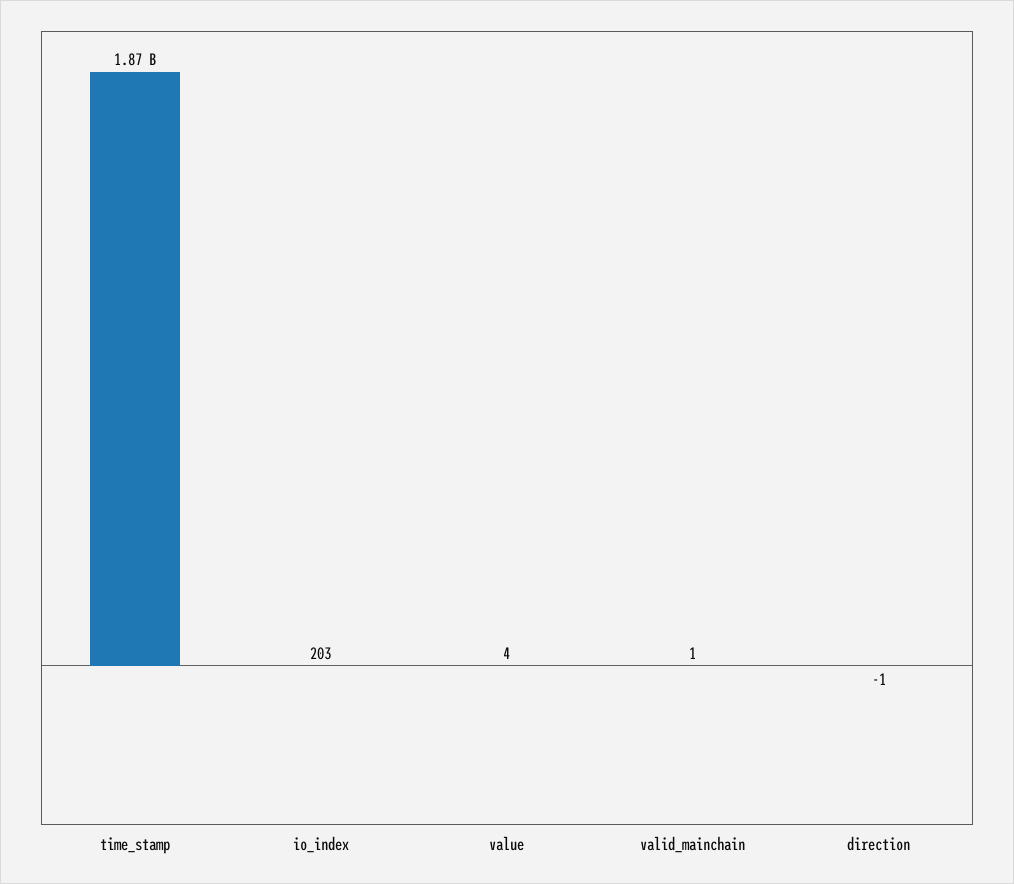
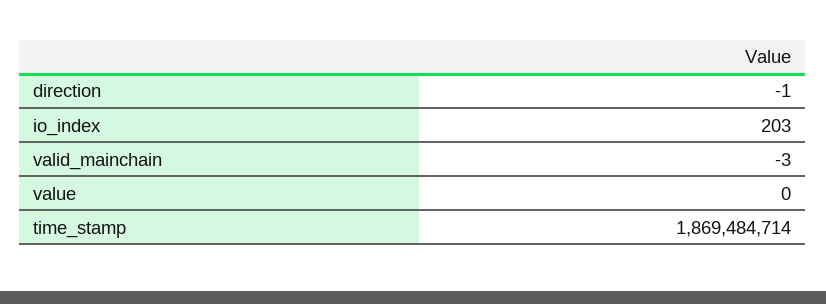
  {
    "time_stamp": 1869484714,
    "io_index": 203,
-   "value": 4,
+   "value": 0,
-   "valid_mainchain": 1,
+   "valid_mainchain": -3,
    "direction": -1
  }

